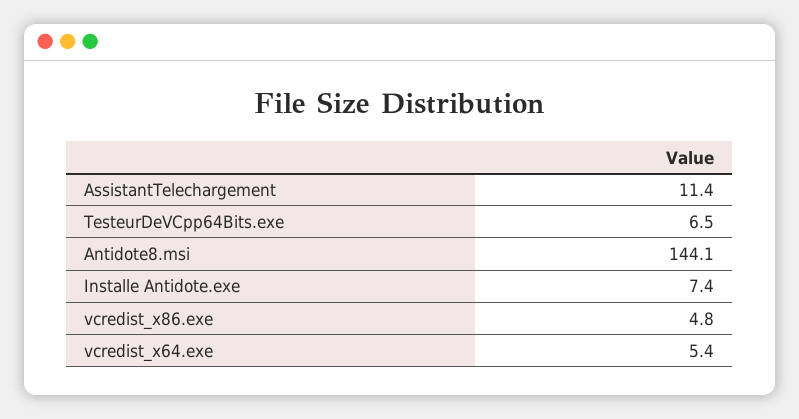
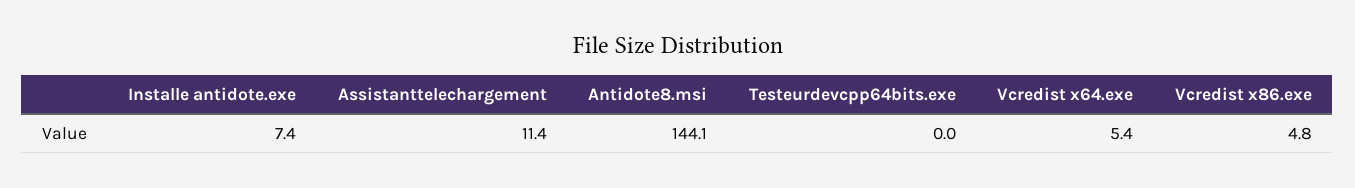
  {
    "AssistantTelechargement": 11.4,
-   "TesteurDeVCpp64Bits.exe": 6.5,
+   "TesteurDeVCpp64Bits.exe": 0,
    "Antidote8.msi": 144.1,
    "Installe Antidote.exe": 7.4,
    "vcredist_x86.exe": 4.8,
    "vcredist_x64.exe": 5.4
  }

